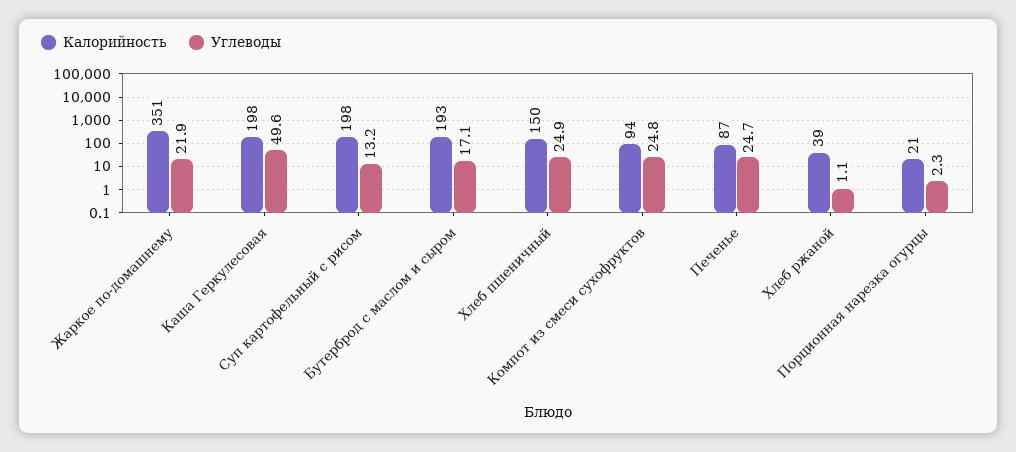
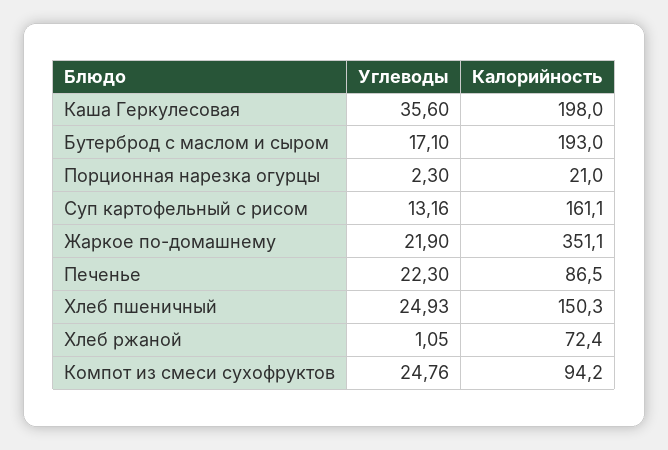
  {
    "Калорийность": {
      "Жаркое по-домашнему": 351.1,
      "Каша Геркулесовая": 198,
-     "Суп картофельный с рисом": 198,
+     "Суп картофельный с рисом": 161.1,
      "Бутерброд с маслом и сыром": 193,
      "Хлеб пшеничный": 150.3,
      "Компот из смеси сухофруктов": 94.2,
      "Печенье": 86.5,
-     "Хлеб ржаной": 39,
+     "Хлеб ржаной": 72.4,
      "Порционная нарезка огурцы": 21
    },
    "Углеводы": {
      "Жаркое по-домашнему": 21.9,
-     "Каша Геркулесовая": 49.6,
+     "Каша Геркулесовая": 35.6,
      "Суп картофельный с рисом": 13.16,
      "Бутерброд с маслом и сыром": 17.1,
      "Хлеб пшеничный": 24.93,
      "Компот из смеси сухофруктов": 24.76,
-     "Печенье": 24.7,
+     "Печенье": 22.3,
      "Хлеб ржаной": 1.05,
      "Порционная нарезка огурцы": 2.3
    }
  }

